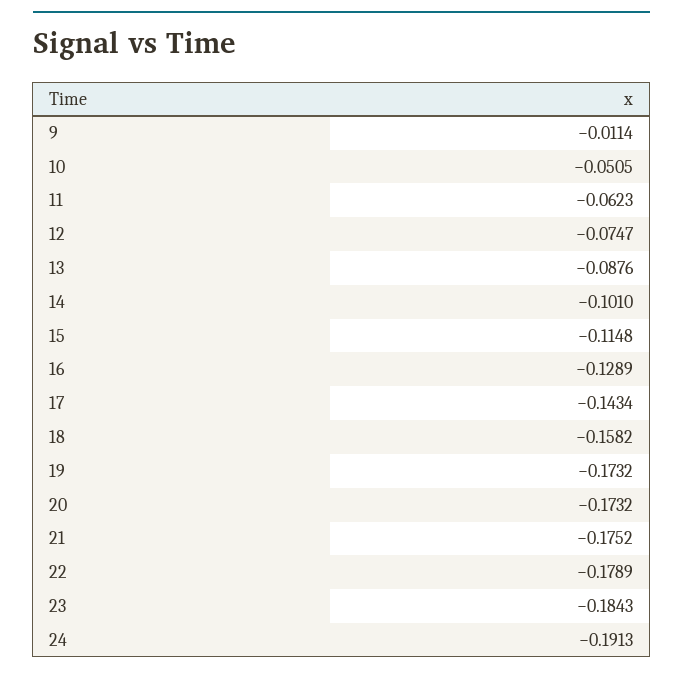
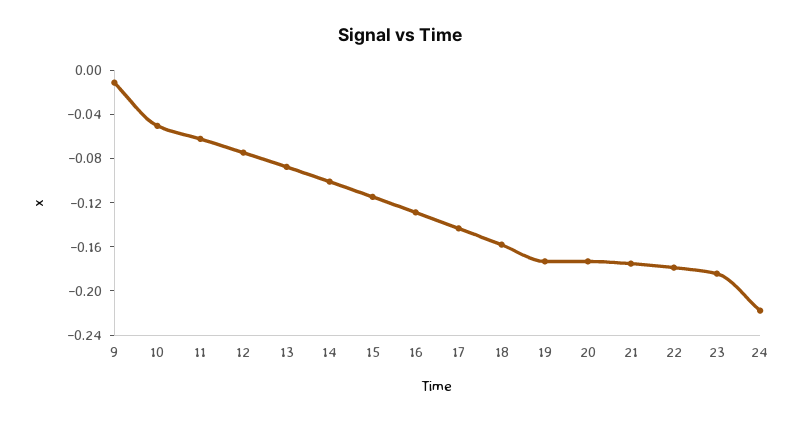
  {
    "9": -0.0114,
    "10": -0.0505,
    "11": -0.0623,
    "12": -0.0747,
    "13": -0.0876,
    "14": -0.101,
    "15": -0.1148,
    "16": -0.1289,
    "17": -0.1434,
    "18": -0.1582,
    "19": -0.1732,
    "20": -0.1732,
    "21": -0.1752,
    "22": -0.1789,
    "23": -0.1843,
-   "24": -0.1913
+   "24": -0.22
  }

